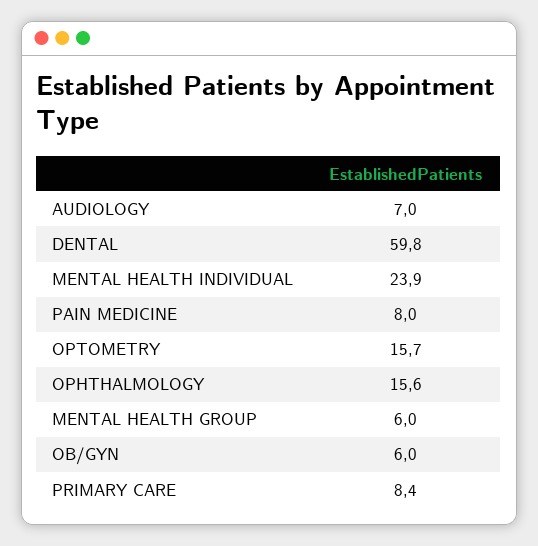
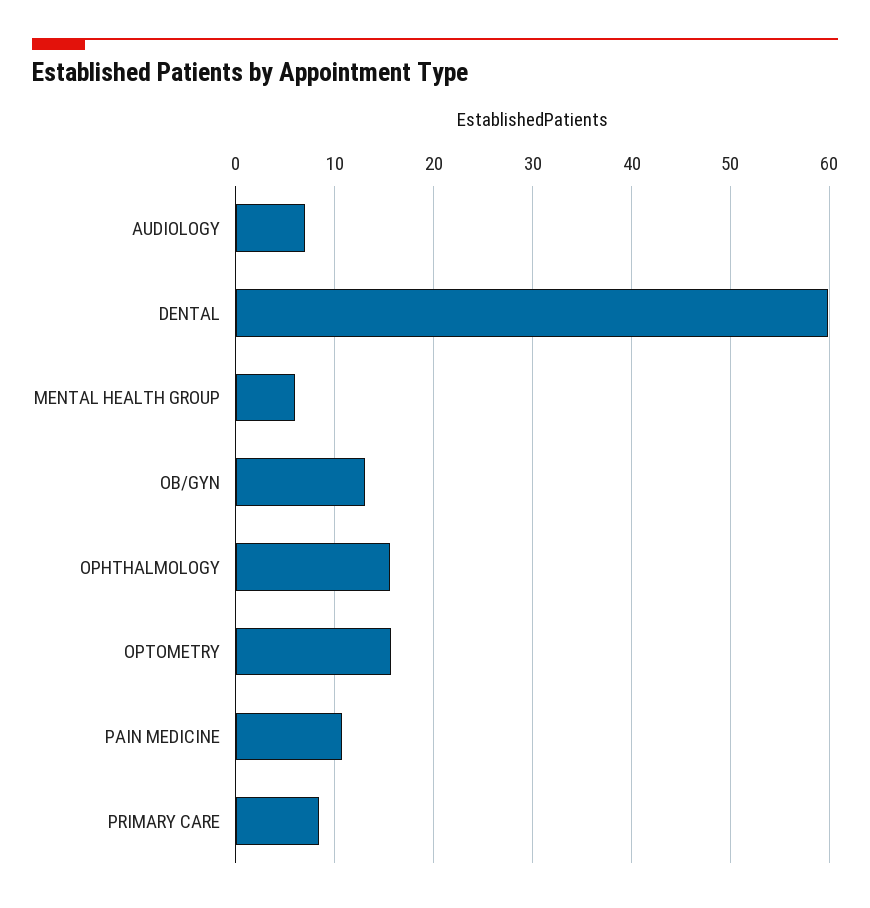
  {
    "AUDIOLOGY": 7,
    "DENTAL": 59.8,
-   "MENTAL HEALTH INDIVIDUAL": 23.9,
-   "PAIN MEDICINE": 8,
+   "PAIN MEDICINE": 11,
    "OPTOMETRY": 15.7,
    "OPHTHALMOLOGY": 15.6,
    "MENTAL HEALTH GROUP": 6,
-   "OB/GYN": 6,
+   "OB/GYN": 13,
    "PRIMARY CARE": 8.4
  }

